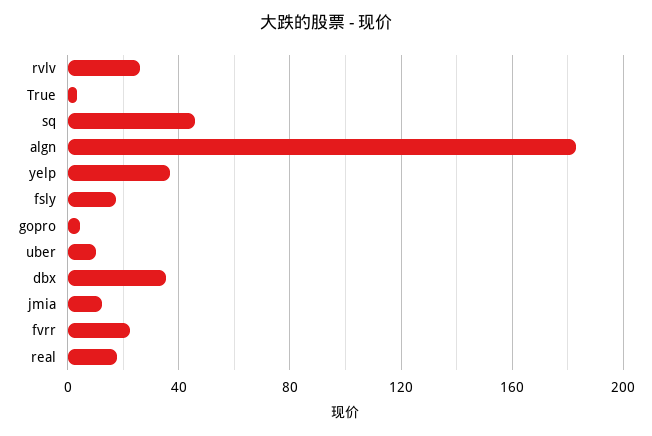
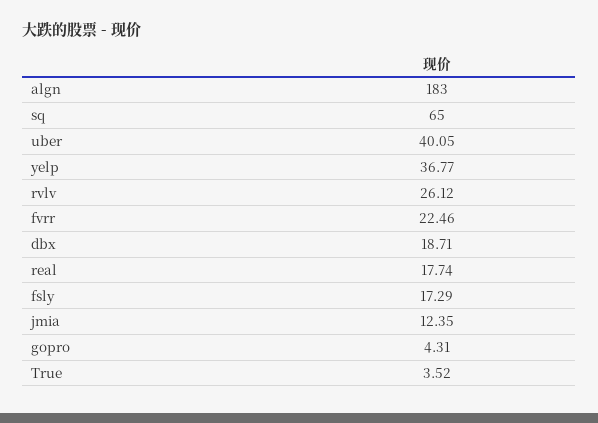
  {
    "rvlv": 26.12,
    "True": 3.52,
-   "sq": 45,
+   "sq": 65,
    "algn": 183,
    "yelp": 36.77,
    "fsly": 17.29,
    "gopro": 4.31,
-   "uber": 10,
+   "uber": 40.05,
-   "dbx": 35,
+   "dbx": 18.71,
    "jmia": 12.35,
    "fvrr": 22.46,
    "real": 17.74
  }

